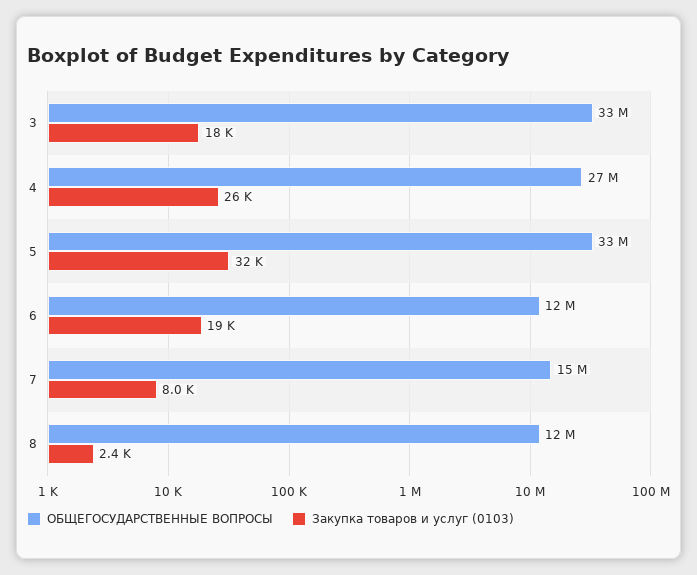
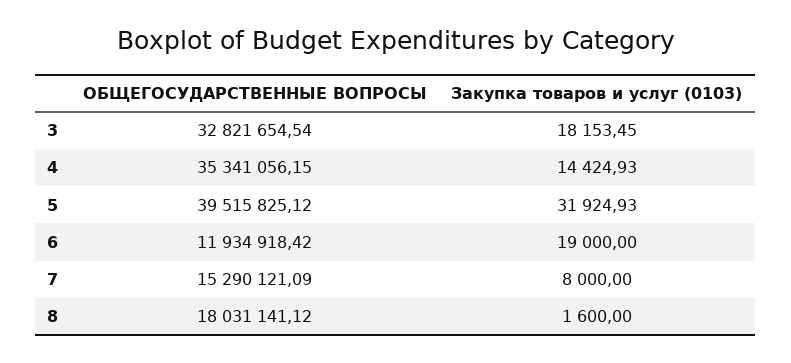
  {
    "ОБЩЕГОСУДАРСТВЕННЫЕ ВОПРОСЫ": {
      "3": 32821654.54,
-     "4": 27000000,
+     "4": 35341056.15,
-     "5": 33000000,
+     "5": 39515825.12,
      "6": 11934918.42,
      "7": 15290121.09,
-     "8": 12000000
+     "8": 18031141.12
    },
    "Закупка товаров и услуг (0103)": {
      "3": 18153.45,
-     "4": 26000,
+     "4": 14424.93,
      "5": 31924.93,
      "6": 19000,
      "7": 8000,
-     "8": 2400
+     "8": 1600
    }
  }

